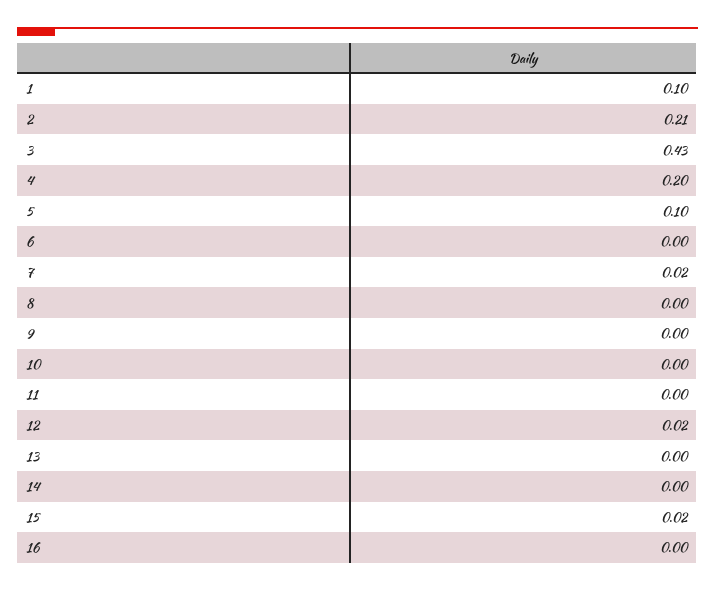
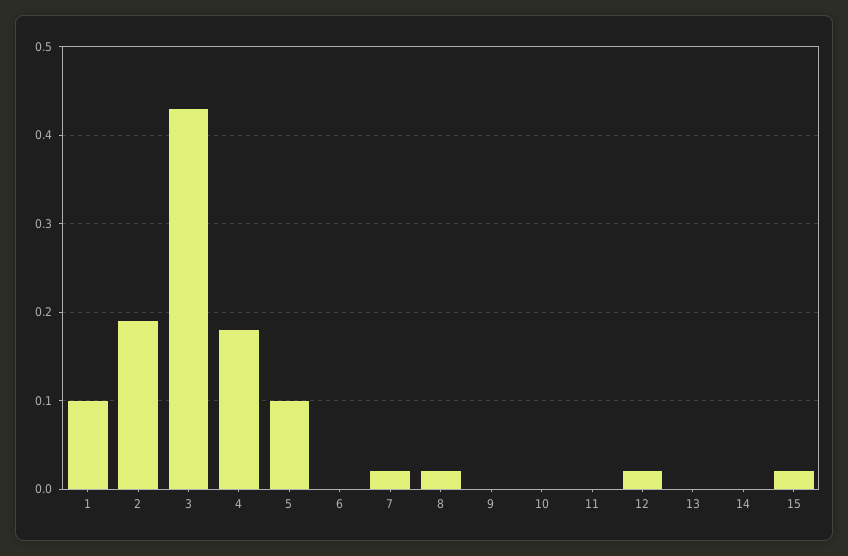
  {
    "1": 0.1,
-   "2": 0.21,
+   "2": 0.19,
    "3": 0.43,
-   "4": 0.2,
+   "4": 0.18,
    "5": 0.1,
    "6": 0,
    "7": 0.02,
-   "8": 0,
+   "8": 0.02,
    "9": 0,
    "10": 0,
    "11": 0,
    "12": 0.02,
    "13": 0,
    "14": 0,
-   "15": 0.02,
+   "15": 0.02
-   "16": 0
  }

